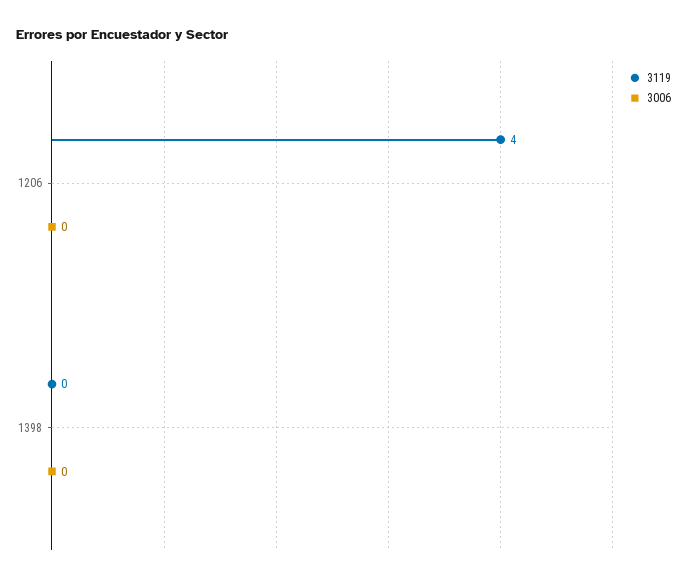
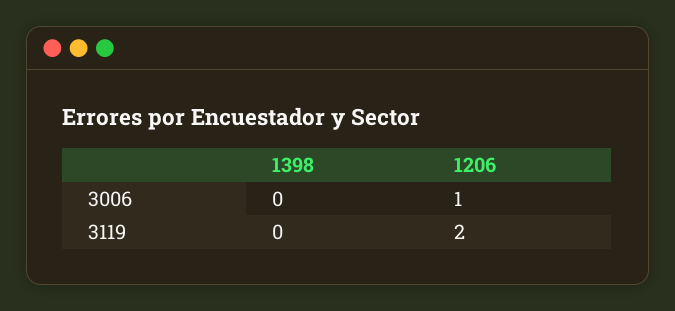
  {
    "3119": {
-     "1206": 4,
+     "1206": 2,
      "1398": 0
    },
    "3006": {
-     "1206": 0,
+     "1206": 1,
      "1398": 0
    }
  }

